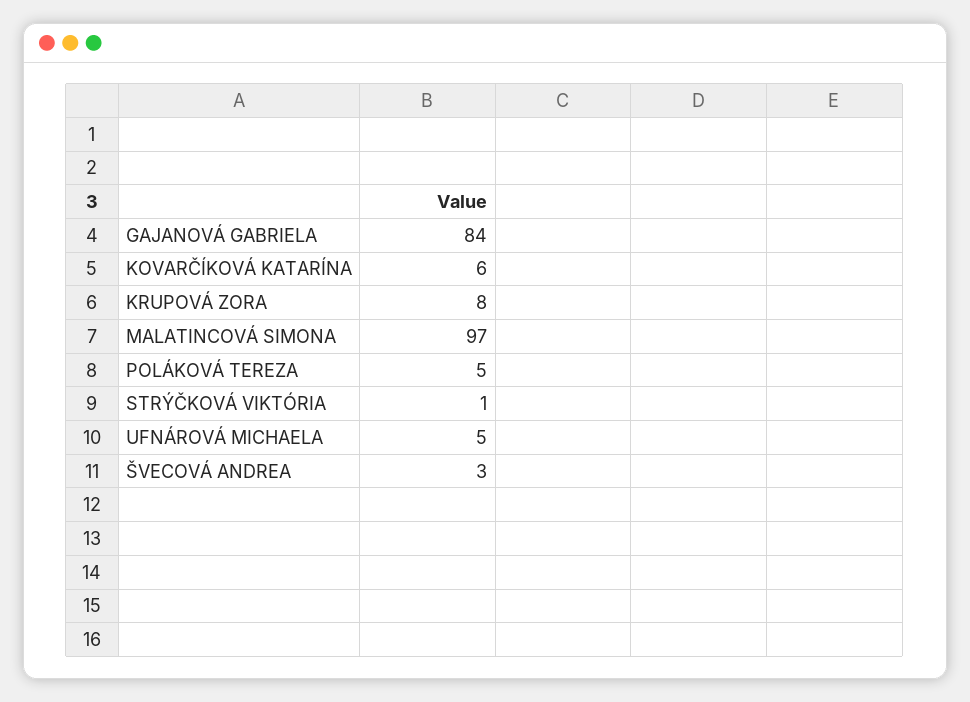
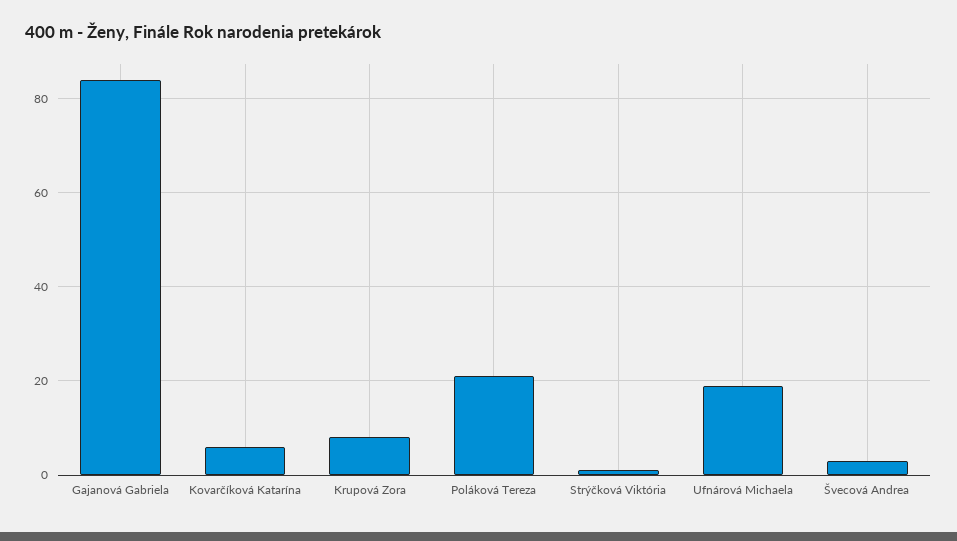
  {
    "GAJANOVÁ GABRIELA": 84,
    "KOVARČÍKOVÁ KATARÍNA": 6,
    "KRUPOVÁ ZORA": 8,
-   "MALATINCOVÁ SIMONA": 97,
-   "POLÁKOVÁ TEREZA": 5,
+   "POLÁKOVÁ TEREZA": 20,
    "STRÝČKOVÁ VIKTÓRIA": 1,
-   "UFNÁROVÁ MICHAELA": 5,
+   "UFNÁROVÁ MICHAELA": 20,
    "ŠVECOVÁ ANDREA": 3
  }

